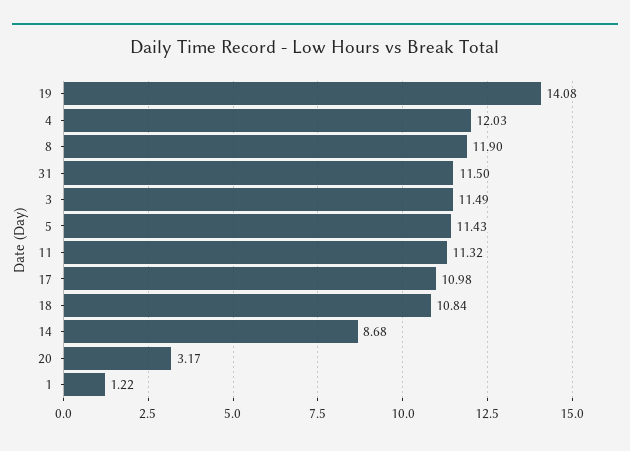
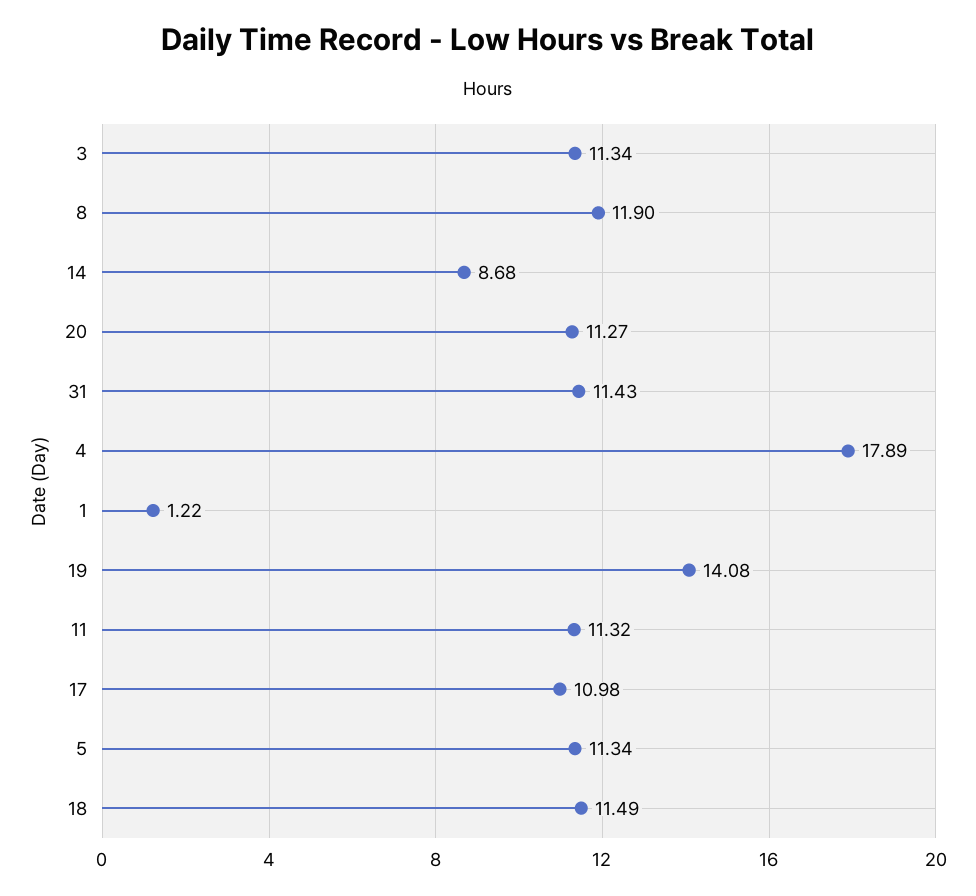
  {
    "19": 14.08,
-   "4": 12.03,
+   "4": 17.89,
    "8": 11.9,
-   "31": 11.5,
+   "31": 11.43,
-   "3": 11.49,
+   "3": 11.34,
-   "5": 11.43,
+   "5": 11.34,
    "11": 11.32,
    "17": 10.98,
-   "18": 10.84,
+   "18": 11.49,
    "14": 8.68,
-   "20": 3.17,
+   "20": 11.27,
    "1": 1.22
  }

